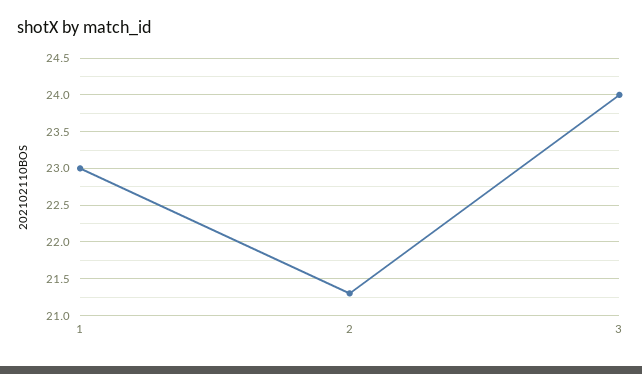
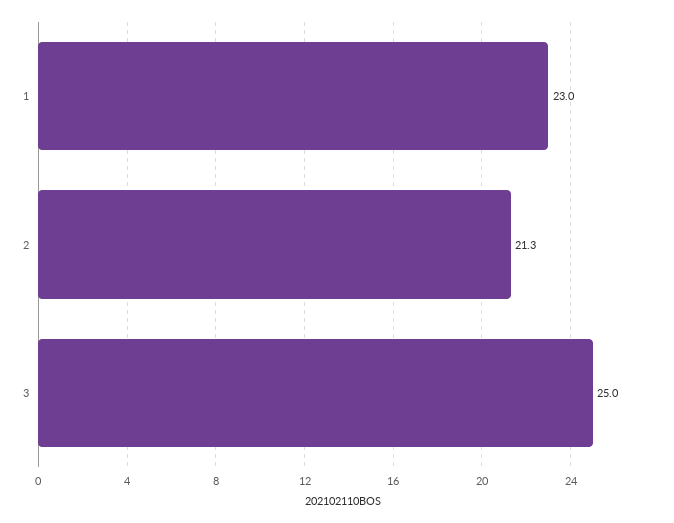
  {
    "1": 23,
    "2": 21.3,
-   "3": 24
+   "3": 25
  }

